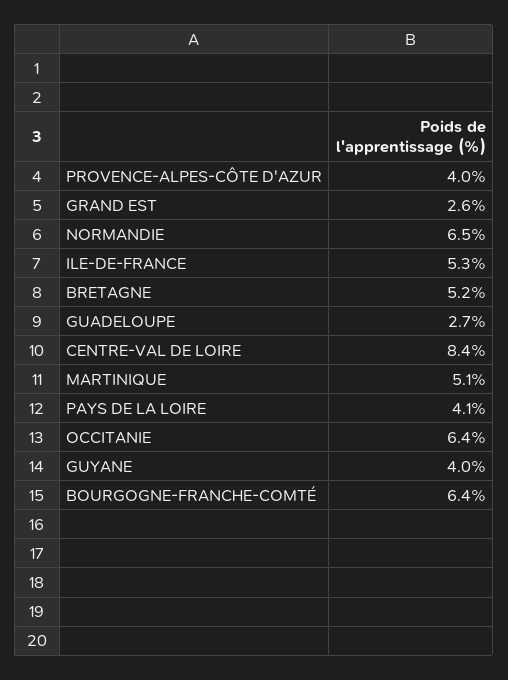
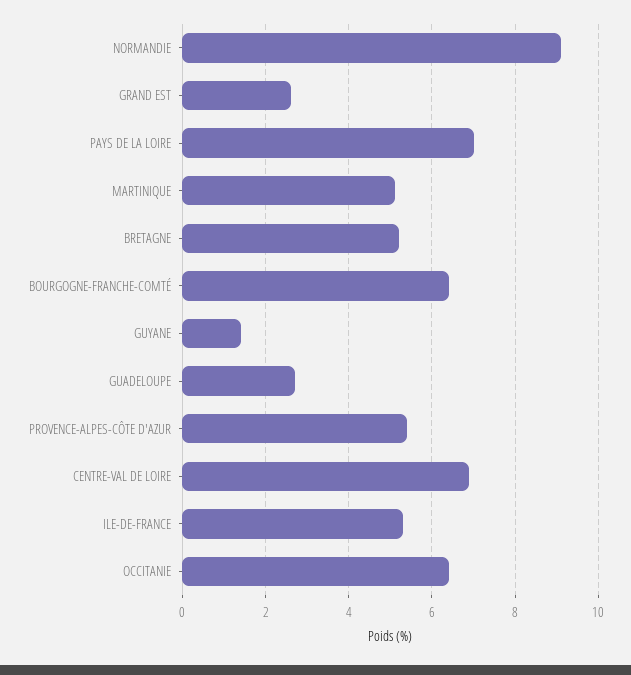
  {
-   "PROVENCE-ALPES-CÔTE D'AZUR": 4,
+   "PROVENCE-ALPES-CÔTE D'AZUR": 5.5,
    "GRAND EST": 2.6,
-   "NORMANDIE": 6.5,
+   "NORMANDIE": 9,
    "ILE-DE-FRANCE": 5.3,
    "BRETAGNE": 5.2,
    "GUADELOUPE": 2.7,
-   "CENTRE-VAL DE LOIRE": 8.4,
+   "CENTRE-VAL DE LOIRE": 7,
    "MARTINIQUE": 5.1,
-   "PAYS DE LA LOIRE": 4.1,
+   "PAYS DE LA LOIRE": 7,
    "OCCITANIE": 6.4,
-   "GUYANE": 4,
+   "GUYANE": 1.5,
    "BOURGOGNE-FRANCHE-COMTÉ": 6.4
  }

